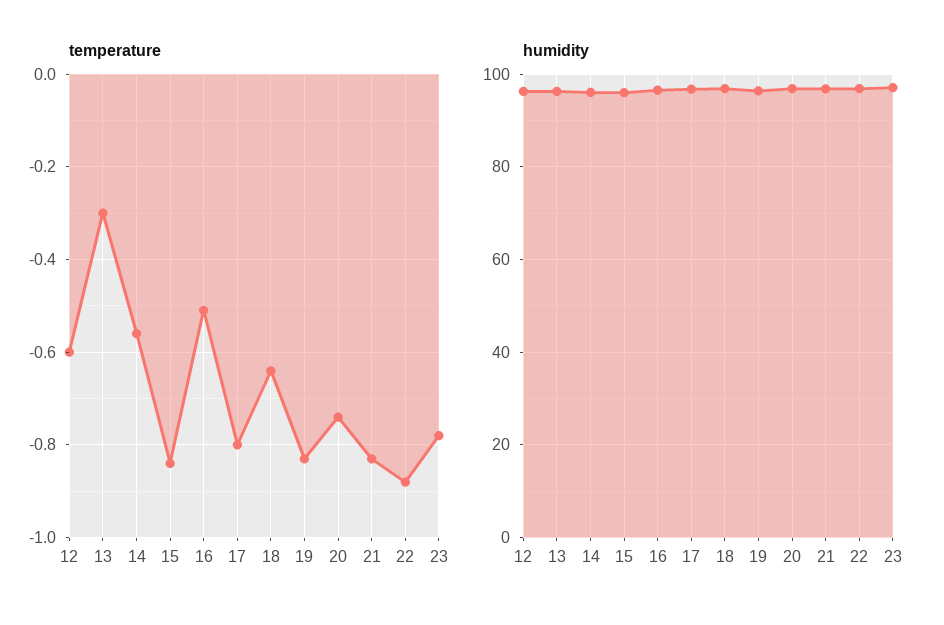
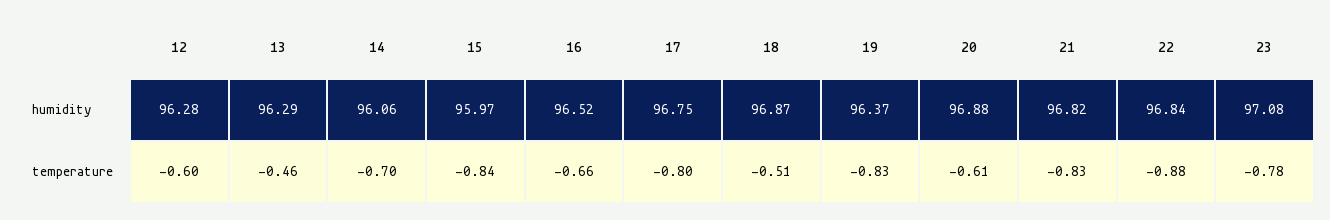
  {
    "temperature": {
      "12": -0.6,
-     "13": -0.3,
+     "13": -0.46,
-     "14": -0.55,
+     "14": -0.7,
      "15": -0.84,
-     "16": -0.5,
+     "16": -0.66,
      "17": -0.8,
-     "18": -0.65,
+     "18": -0.51,
      "19": -0.83,
-     "20": -0.75,
+     "20": -0.61,
      "21": -0.83,
      "22": -0.88,
      "23": -0.78
    },
    "humidity": {
      "12": 96.28,
      "13": 96.29,
      "14": 96.06,
      "15": 95.97,
      "16": 96.52,
      "17": 96.75,
      "18": 96.87,
      "19": 96.37,
      "20": 96.88,
      "21": 96.82,
      "22": 96.84,
      "23": 97.08
    }
  }

